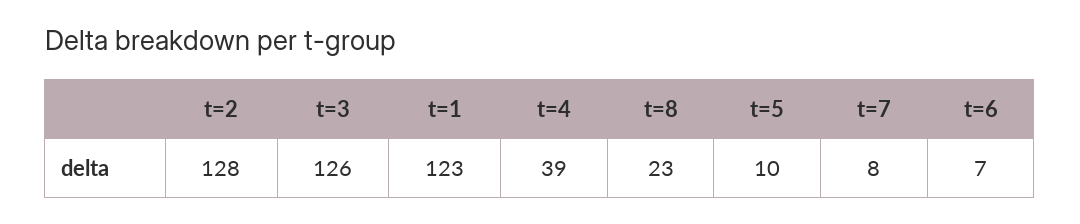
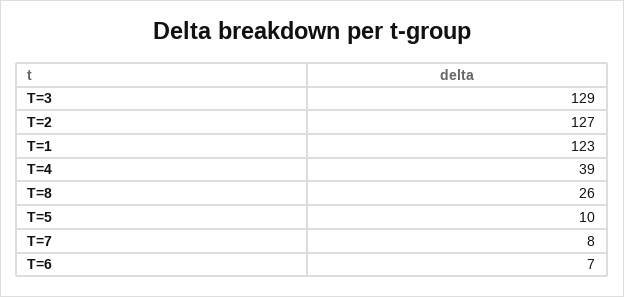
  {
-   "t=2": 128,
+   "t=2": 127,
-   "t=3": 126,
+   "t=3": 129,
    "t=1": 123,
    "t=4": 39,
-   "t=8": 23,
+   "t=8": 26,
    "t=5": 10,
    "t=7": 8,
    "t=6": 7
  }

